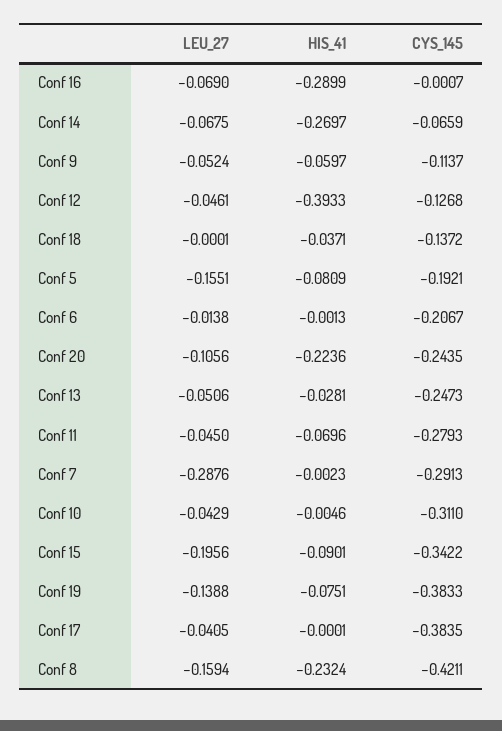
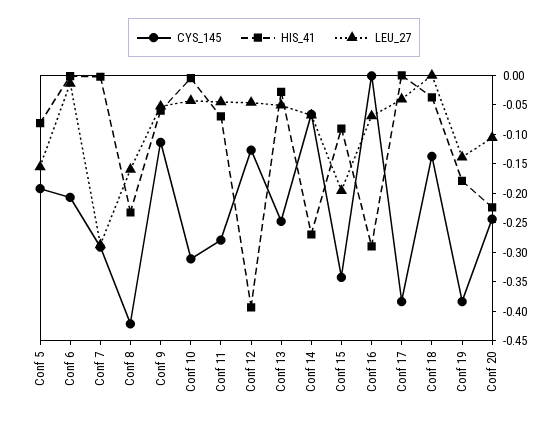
  {
    "LEU_27": {
      "Conf 16": -0.069,
      "Conf 14": -0.0675,
      "Conf 9": -0.0524,
      "Conf 12": -0.0461,
      "Conf 18": -0.0001,
      "Conf 5": -0.1551,
      "Conf 6": -0.0138,
      "Conf 20": -0.1056,
      "Conf 13": -0.0506,
      "Conf 11": -0.045,
      "Conf 7": -0.2876,
      "Conf 10": -0.0429,
      "Conf 15": -0.1956,
      "Conf 19": -0.1388,
      "Conf 17": -0.0405,
      "Conf 8": -0.1594
    },
    "HIS_41": {
      "Conf 16": -0.2899,
      "Conf 14": -0.2697,
      "Conf 9": -0.0597,
      "Conf 12": -0.3933,
      "Conf 18": -0.0371,
      "Conf 5": -0.0809,
      "Conf 6": -0.0013,
      "Conf 20": -0.2236,
      "Conf 13": -0.0281,
      "Conf 11": -0.0696,
      "Conf 7": -0.0023,
      "Conf 10": -0.0046,
      "Conf 15": -0.0901,
-     "Conf 19": -0.0751,
+     "Conf 19": -0.175,
      "Conf 17": -0.0001,
      "Conf 8": -0.2324
    },
    "CYS_145": {
      "Conf 16": -0.0007,
      "Conf 14": -0.0659,
      "Conf 9": -0.1137,
      "Conf 12": -0.1268,
      "Conf 18": -0.1372,
      "Conf 5": -0.1921,
      "Conf 6": -0.2067,
      "Conf 20": -0.2435,
      "Conf 13": -0.2473,
      "Conf 11": -0.2793,
      "Conf 7": -0.2913,
      "Conf 10": -0.311,
      "Conf 15": -0.3422,
      "Conf 19": -0.3833,
      "Conf 17": -0.3835,
      "Conf 8": -0.4211
    }
  }

